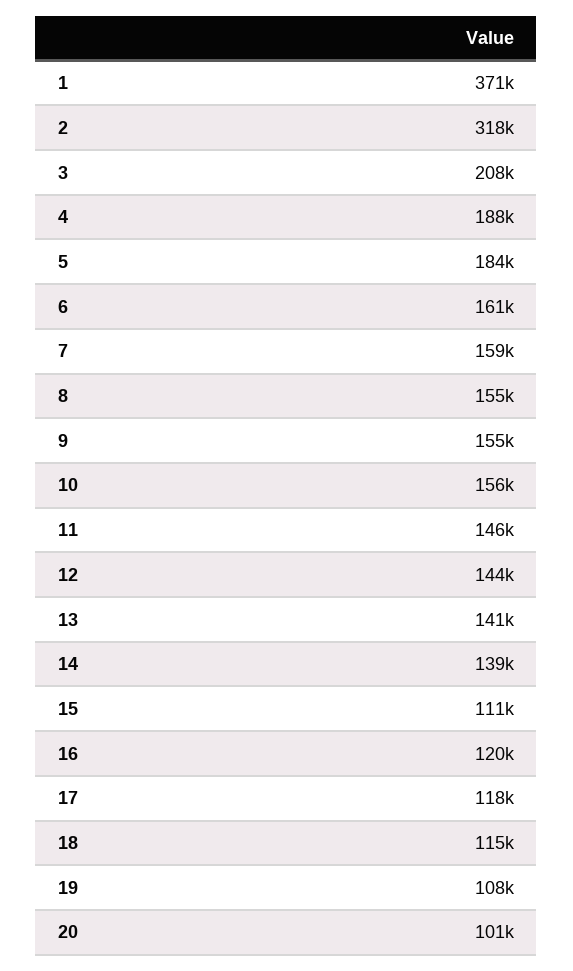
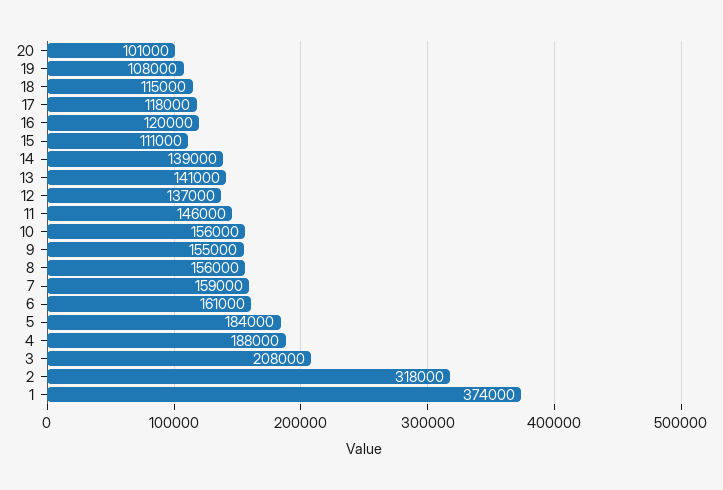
  {
-   "1": 371000,
+   "1": 374000,
    "2": 318000,
    "3": 208000,
    "4": 188000,
    "5": 184000,
    "6": 161000,
    "7": 159000,
-   "8": 155000,
+   "8": 156000,
    "9": 155000,
    "10": 156000,
    "11": 146000,
-   "12": 144000,
+   "12": 137000,
    "13": 141000,
    "14": 139000,
    "15": 111000,
    "16": 120000,
    "17": 118000,
    "18": 115000,
    "19": 108000,
    "20": 101000
  }

